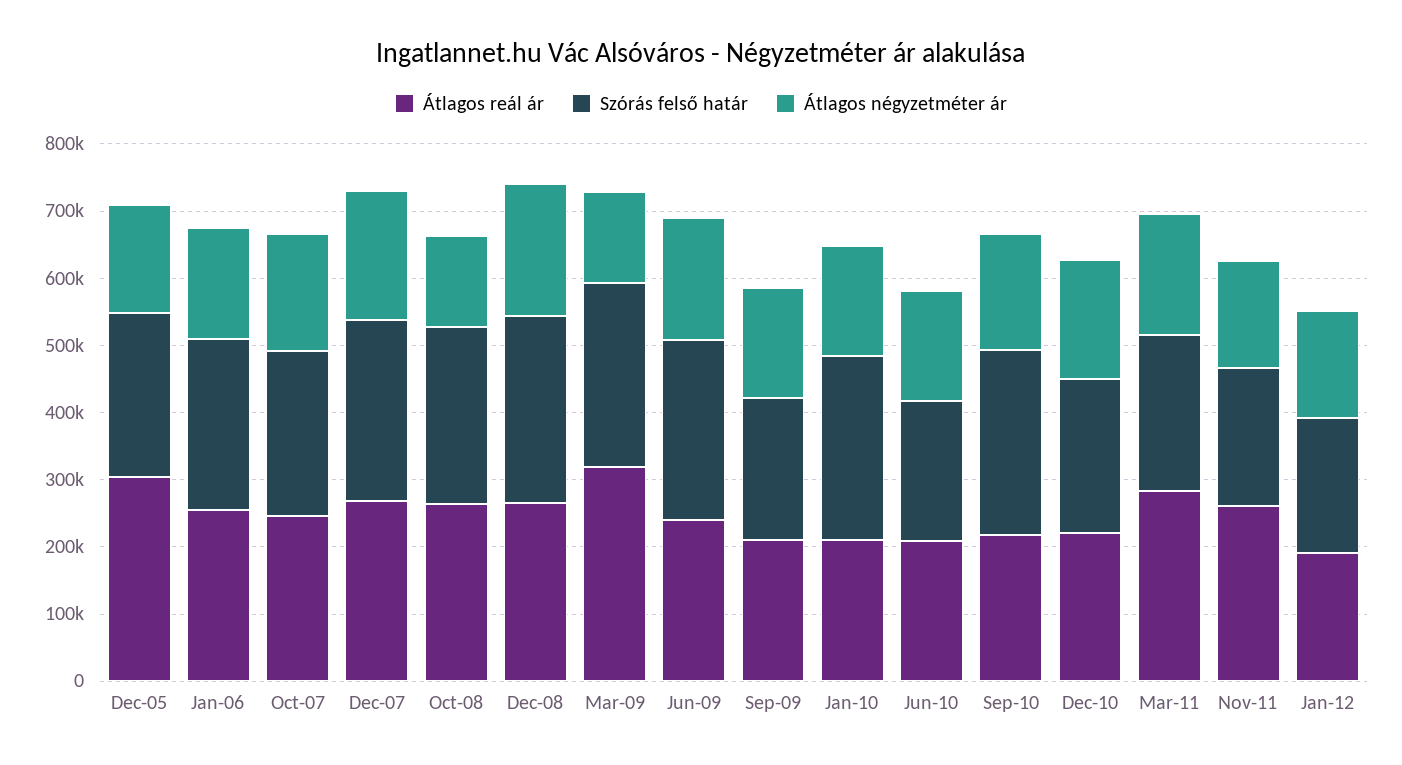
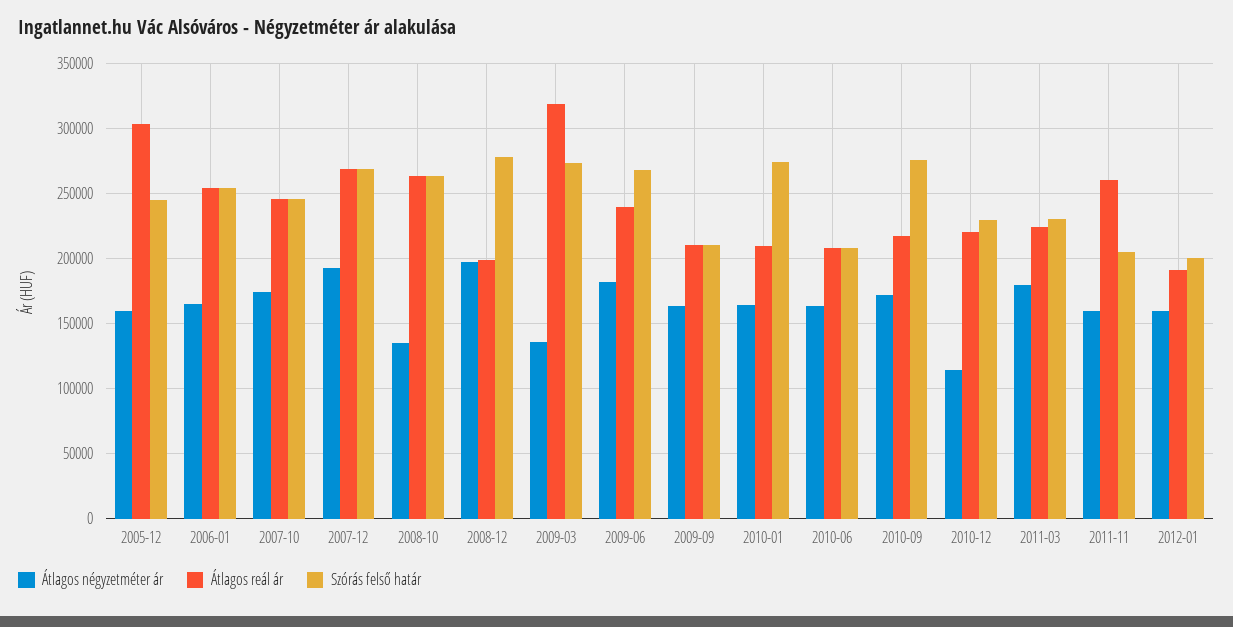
  {
    "Átlagos reál ár": {
      "Dec-05": 305000,
      "Jan-06": 255000,
      "Oct-07": 245000,
      "Dec-07": 270000,
      "Oct-08": 265000,
-     "Dec-08": 260000,
+     "Dec-08": 200000,
      "Mar-09": 320000,
      "Jun-09": 240000,
      "Sep-09": 210000,
      "Jan-10": 210000,
      "Jun-10": 210000,
      "Sep-10": 220000,
      "Dec-10": 220000,
-     "Mar-11": 280000,
+     "Mar-11": 225000,
      "Nov-11": 260000,
      "Jan-12": 190000
    },
    "Szórás felső határ": {
      "Dec-05": 245000,
      "Jan-06": 255000,
      "Oct-07": 245000,
      "Dec-07": 270000,
      "Oct-08": 265000,
      "Dec-08": 280000,
      "Mar-09": 275000,
      "Jun-09": 270000,
      "Sep-09": 210000,
      "Jan-10": 275000,
      "Jun-10": 210000,
      "Sep-10": 275000,
      "Dec-10": 230000,
      "Mar-11": 230000,
      "Nov-11": 205000,
      "Jan-12": 200000
    },
    "Átlagos négyzetméter ár": {
      "Dec-05": 160000,
      "Jan-06": 165000,
      "Oct-07": 175000,
      "Dec-07": 195000,
      "Oct-08": 135000,
      "Dec-08": 195000,
      "Mar-09": 135000,
      "Jun-09": 180000,
      "Sep-09": 165000,
      "Jan-10": 165000,
      "Jun-10": 165000,
      "Sep-10": 170000,
-     "Dec-10": 180000,
+     "Dec-10": 115000,
      "Mar-11": 180000,
      "Nov-11": 160000,
      "Jan-12": 160000
    }
  }

